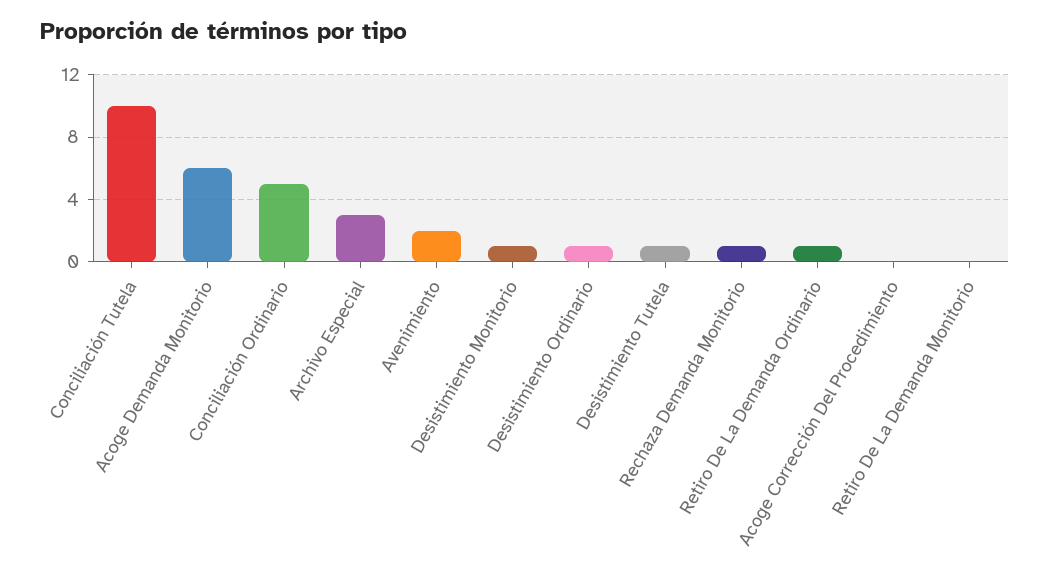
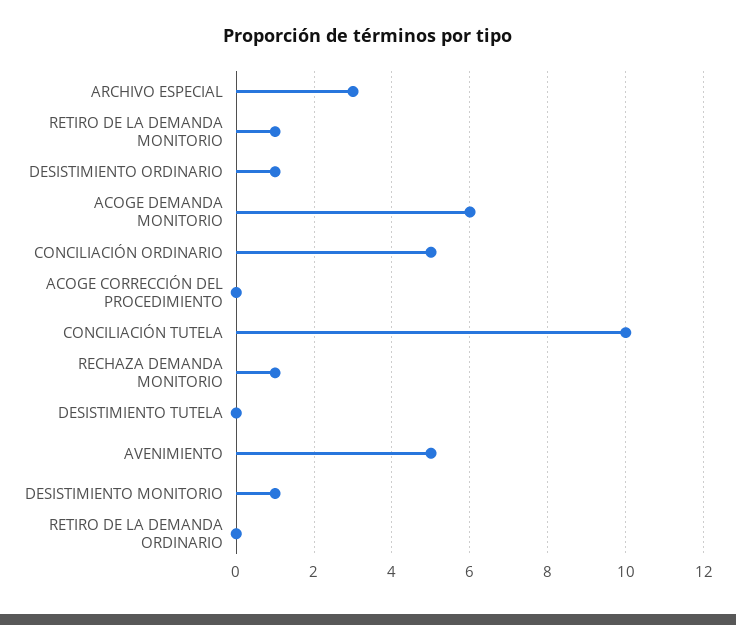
  {
    "Conciliación Tutela": 10,
    "Acoge Demanda Monitorio": 6,
    "Conciliación Ordinario": 5,
    "Archivo Especial": 3,
-   "Avenimiento": 2,
+   "Avenimiento": 5,
    "Desistimiento Monitorio": 1,
    "Desistimiento Ordinario": 1,
-   "Desistimiento Tutela": 1,
+   "Desistimiento Tutela": 0,
    "Rechaza Demanda Monitorio": 1,
-   "Retiro De La Demanda Ordinario": 1,
+   "Retiro De La Demanda Ordinario": 0,
    "Acoge Corrección Del Procedimiento": 0,
-   "Retiro De La Demanda Monitorio": 0
+   "Retiro De La Demanda Monitorio": 1
  }

